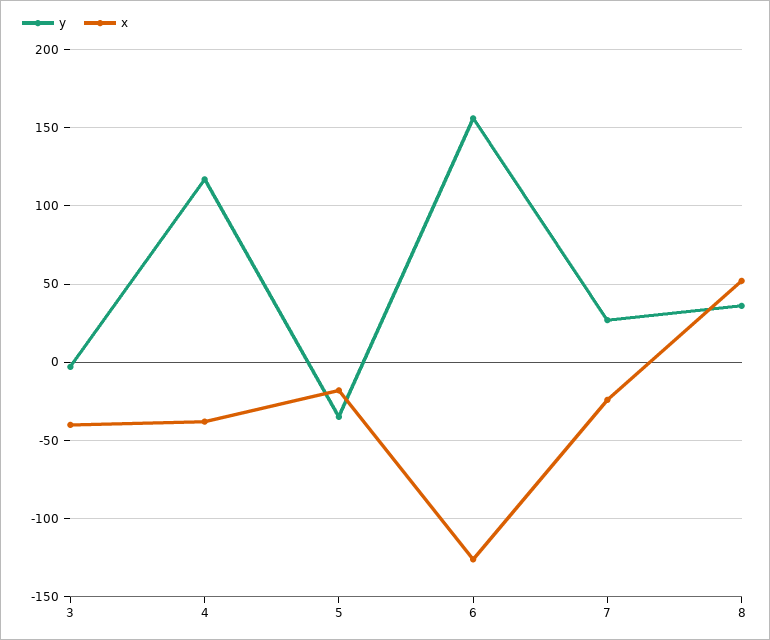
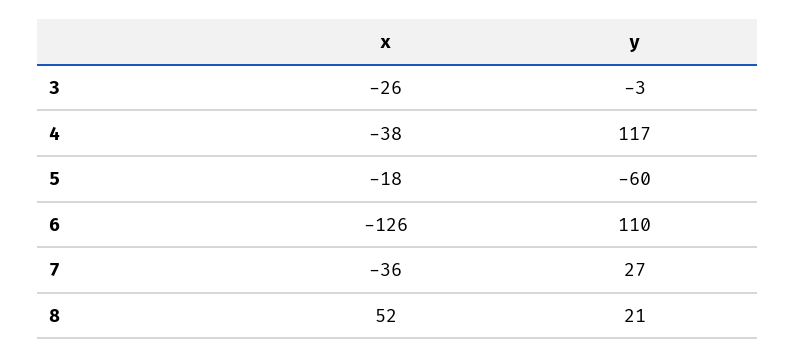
  {
    "y": {
      "3": -3,
      "4": 117,
-     "5": -35,
+     "5": -60,
-     "6": 155,
+     "6": 110,
      "7": 27,
-     "8": 35
+     "8": 21
    },
    "x": {
-     "3": -40,
+     "3": -26,
      "4": -38,
      "5": -18,
      "6": -126,
-     "7": -25,
+     "7": -36,
      "8": 52
    }
  }

